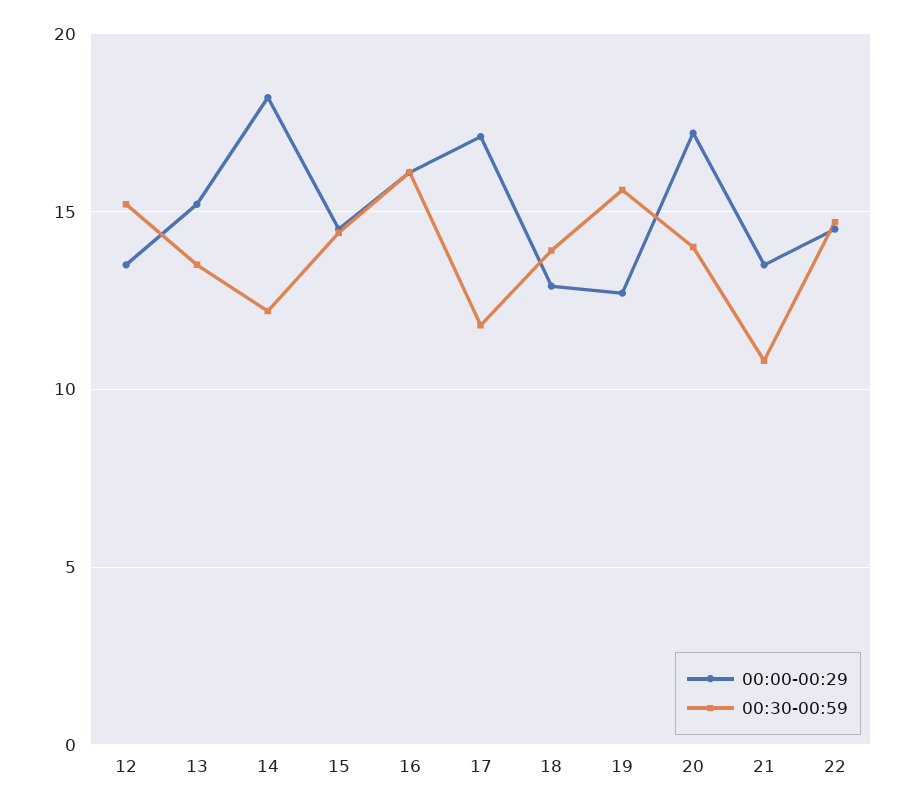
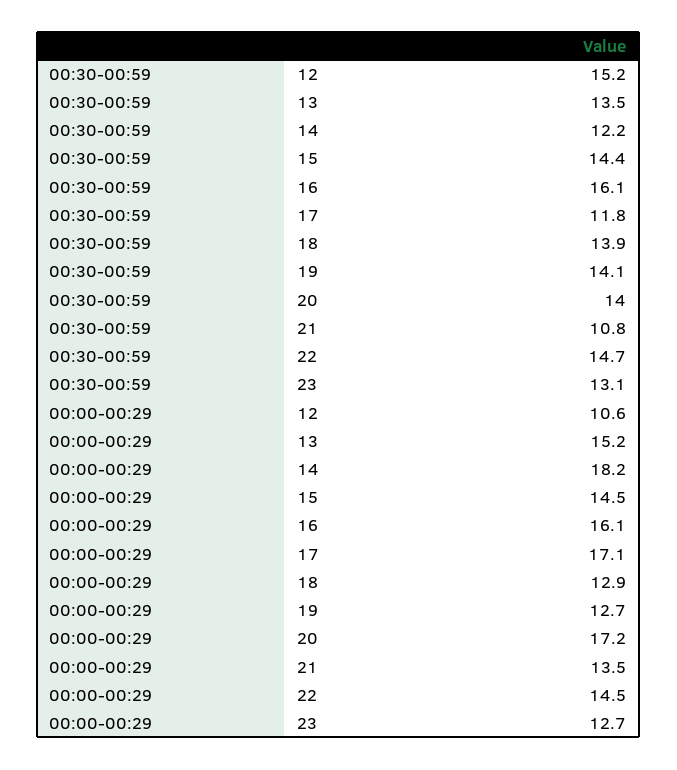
  {
    "00:00-00:29": {
-     "12": 13.5,
+     "12": 10.6,
      "13": 15.2,
      "14": 18.2,
      "15": 14.5,
      "16": 16.1,
      "17": 17.1,
      "18": 12.9,
      "19": 12.7,
      "20": 17.2,
      "21": 13.5,
-     "22": 14.5
+     "22": 14.5,
+     "23": 12.7
    },
    "00:30-00:59": {
      "12": 15.2,
      "13": 13.5,
      "14": 12.2,
      "15": 14.4,
      "16": 16.1,
      "17": 11.8,
      "18": 13.9,
-     "19": 15.5,
+     "19": 14.1,
      "20": 14,
      "21": 10.8,
-     "22": 14.7
+     "22": 14.7,
+     "23": 13.1
    }
  }

